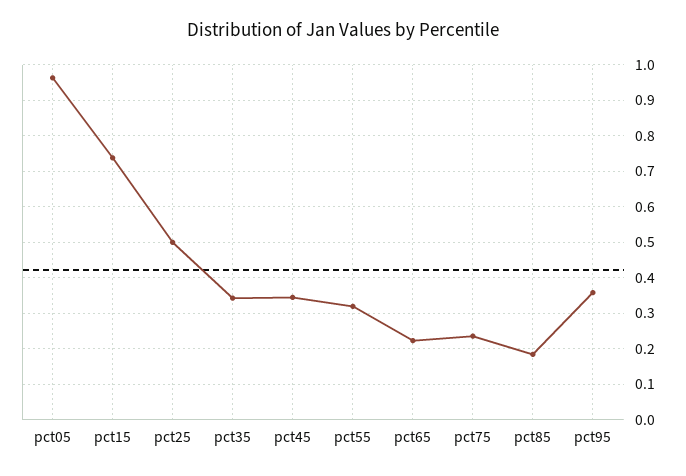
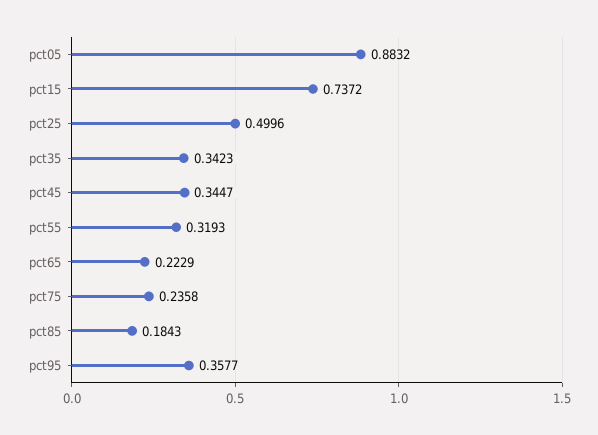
  {
-   "pct05": 0.96,
+   "pct05": 0.8832,
    "pct15": 0.7372,
    "pct25": 0.4996,
    "pct35": 0.3423,
    "pct45": 0.3447,
    "pct55": 0.3193,
    "pct65": 0.2229,
    "pct75": 0.2358,
    "pct85": 0.1843,
    "pct95": 0.3577
  }

